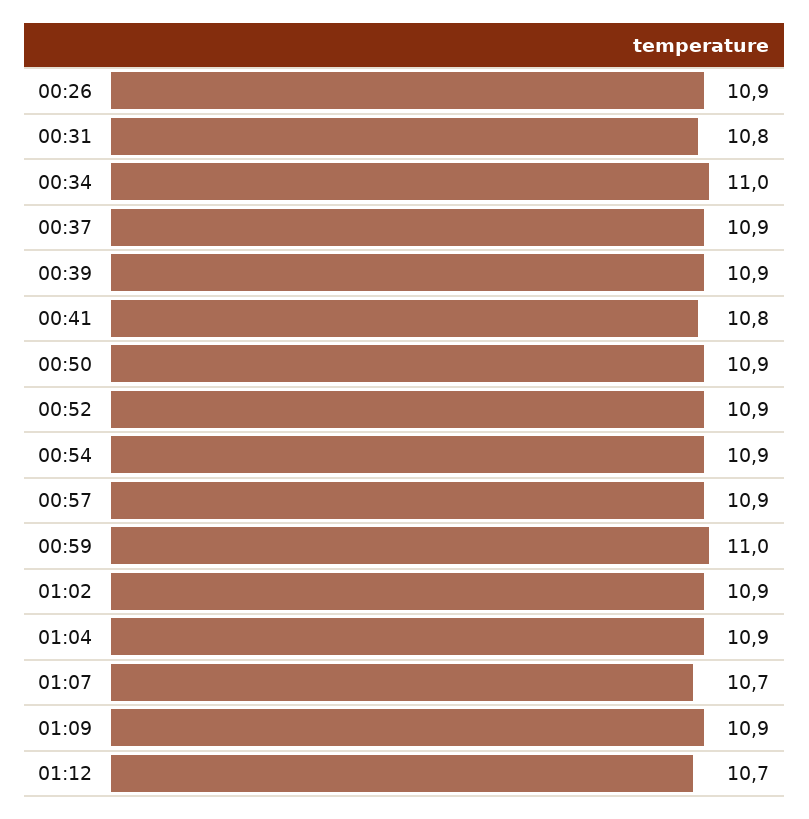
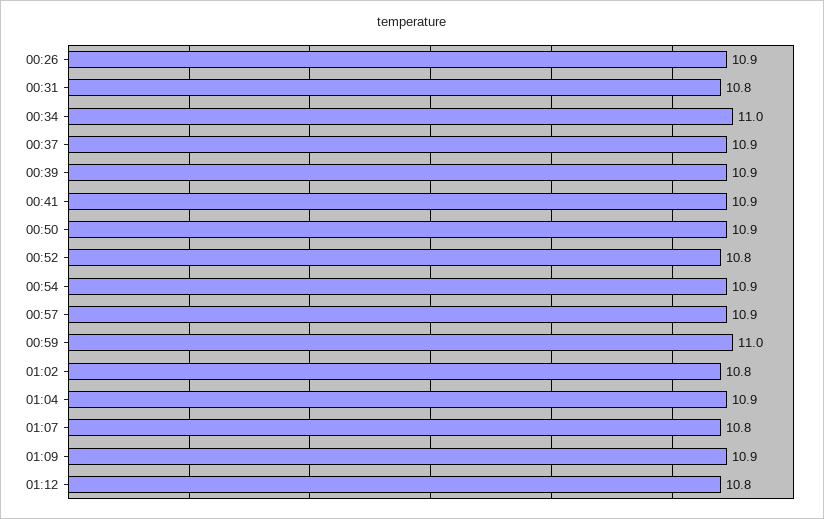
  {
    "00:26": 10.9,
    "00:31": 10.8,
    "00:34": 11,
    "00:37": 10.9,
    "00:39": 10.9,
-   "00:41": 10.8,
+   "00:41": 10.9,
    "00:50": 10.9,
-   "00:52": 10.9,
+   "00:52": 10.8,
    "00:54": 10.9,
    "00:57": 10.9,
    "00:59": 11,
-   "01:02": 10.9,
+   "01:02": 10.8,
    "01:04": 10.9,
-   "01:07": 10.7,
+   "01:07": 10.8,
    "01:09": 10.9,
-   "01:12": 10.7
+   "01:12": 10.8
  }

